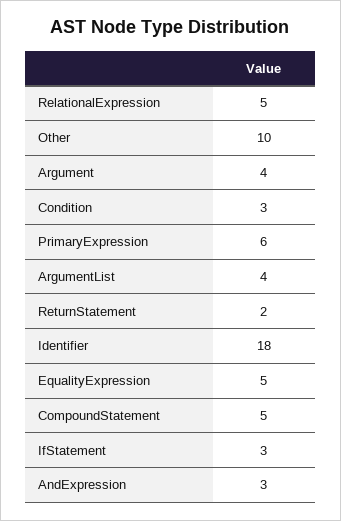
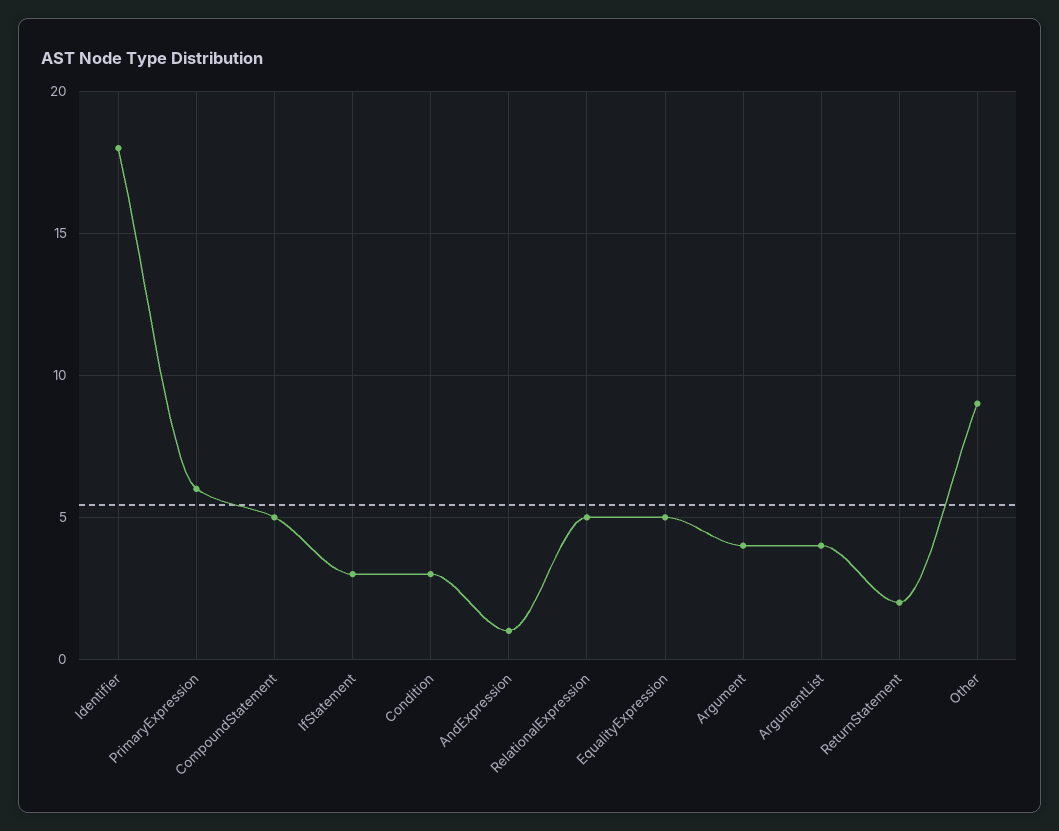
  {
    "RelationalExpression": 5,
-   "Other": 10,
+   "Other": 9,
    "Argument": 4,
    "Condition": 3,
    "PrimaryExpression": 6,
    "ArgumentList": 4,
    "ReturnStatement": 2,
    "Identifier": 18,
    "EqualityExpression": 5,
    "CompoundStatement": 5,
    "IfStatement": 3,
-   "AndExpression": 3
+   "AndExpression": 1
  }

